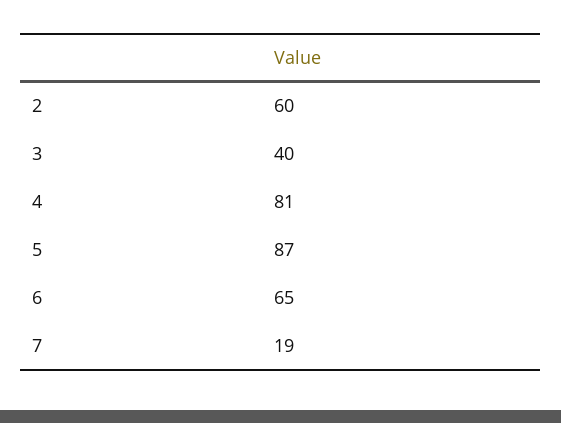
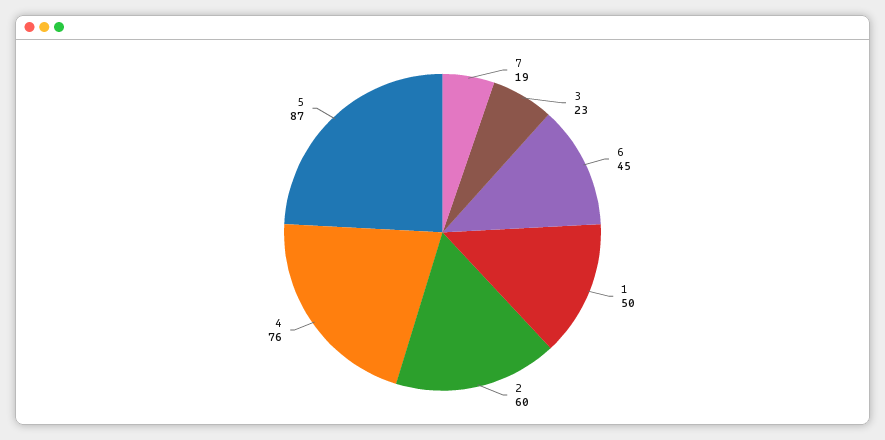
  {
    "2": 60,
-   "3": 40,
+   "3": 23,
-   "4": 81,
+   "4": 76,
    "5": 87,
-   "6": 65,
+   "6": 45,
-   "7": 19
+   "7": 19,
+   "1": 50
  }

